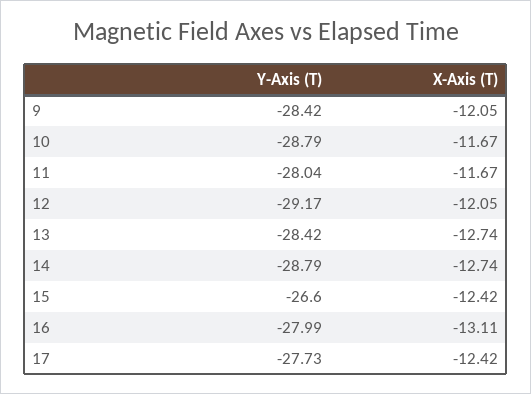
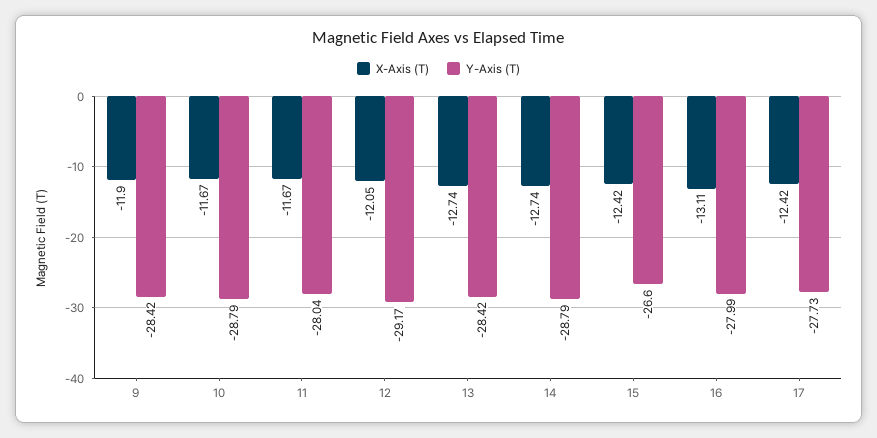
  {
    "Y-Axis (T)": {
      "9": -28.42,
      "10": -28.79,
      "11": -28.04,
      "12": -29.17,
      "13": -28.42,
      "14": -28.79,
      "15": -26.6,
      "16": -27.99,
      "17": -27.73
    },
    "X-Axis (T)": {
-     "9": -12.05,
+     "9": -11.9,
      "10": -11.67,
      "11": -11.67,
      "12": -12.05,
      "13": -12.74,
      "14": -12.74,
      "15": -12.42,
      "16": -13.11,
      "17": -12.42
    }
  }

